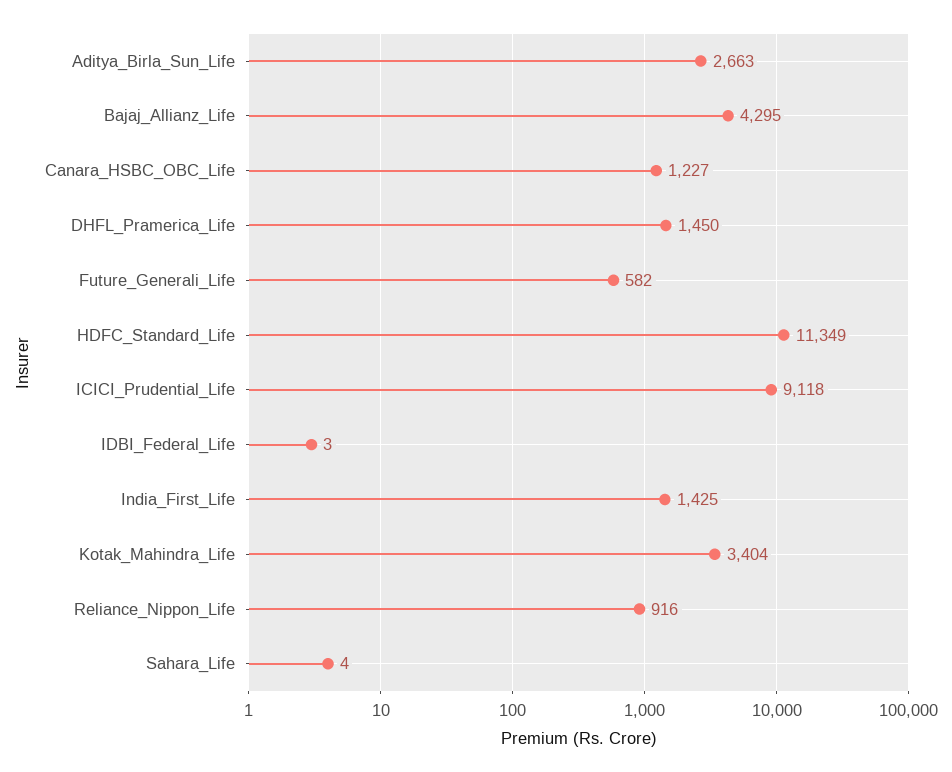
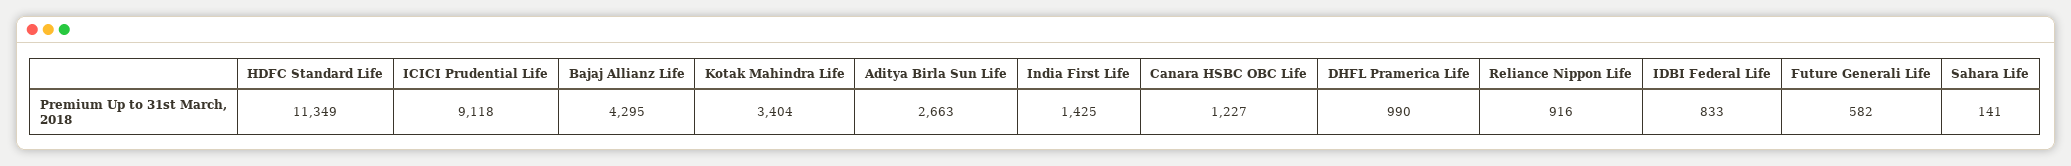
  {
    "Aditya_Birla_Sun_Life": 2663,
    "Bajaj_Allianz_Life": 4295,
    "Canara_HSBC_OBC_Life": 1227,
-   "DHFL_Pramerica_Life": 1450,
+   "DHFL_Pramerica_Life": 990,
    "Future_Generali_Life": 582,
    "HDFC_Standard_Life": 11349,
    "ICICI_Prudential_Life": 9118,
-   "IDBI_Federal_Life": 3,
+   "IDBI_Federal_Life": 833,
    "India_First_Life": 1425,
    "Kotak_Mahindra_Life": 3404,
    "Reliance_Nippon_Life": 916,
-   "Sahara_Life": 4
+   "Sahara_Life": 141
  }

